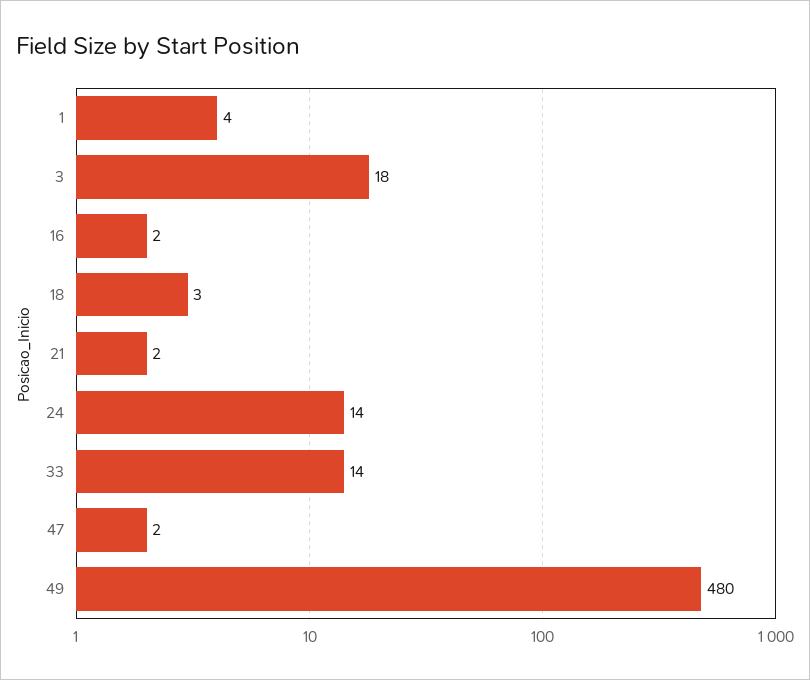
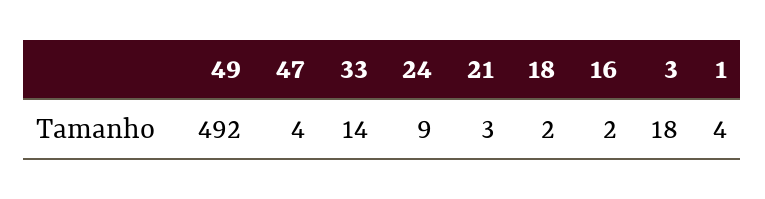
  {
    "1": 4,
    "3": 18,
    "16": 2,
-   "18": 3,
+   "18": 2,
-   "21": 2,
+   "21": 3,
-   "24": 14,
+   "24": 9,
    "33": 14,
-   "47": 2,
+   "47": 4,
-   "49": 480
+   "49": 492
  }

